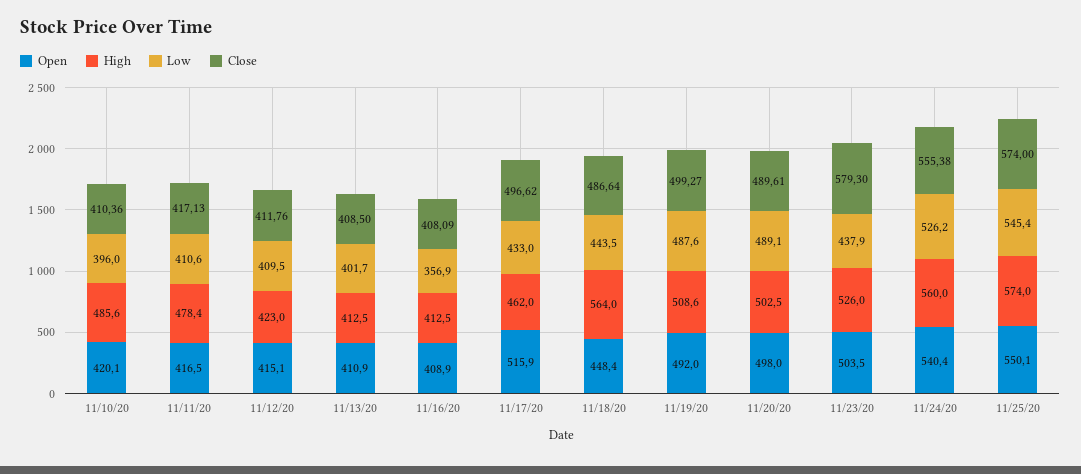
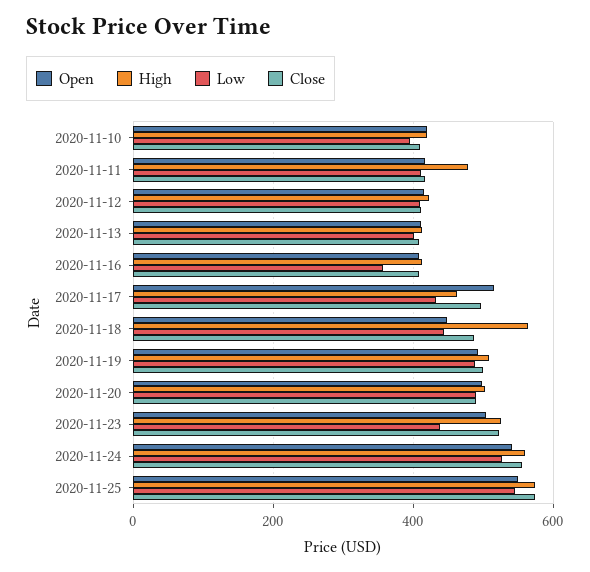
  {
    "Open": {
      "11/10/20": 420.1,
      "11/11/20": 416.5,
      "11/12/20": 415.1,
      "11/13/20": 410.9,
      "11/16/20": 408.9,
      "11/17/20": 515.9,
      "11/18/20": 448.4,
      "11/19/20": 492,
      "11/20/20": 498,
      "11/23/20": 503.5,
      "11/24/20": 540.4,
      "11/25/20": 550.1
    },
    "High": {
-     "11/10/20": 485.6,
+     "11/10/20": 420,
      "11/11/20": 478.4,
      "11/12/20": 423,
      "11/13/20": 412.5,
      "11/16/20": 412.5,
      "11/17/20": 462,
      "11/18/20": 564,
      "11/19/20": 508.6,
      "11/20/20": 502.5,
      "11/23/20": 526,
      "11/24/20": 560,
      "11/25/20": 574
    },
    "Low": {
      "11/10/20": 396,
      "11/11/20": 410.6,
      "11/12/20": 409.5,
      "11/13/20": 401.7,
      "11/16/20": 356.9,
      "11/17/20": 433,
      "11/18/20": 443.5,
      "11/19/20": 487.6,
      "11/20/20": 489.1,
      "11/23/20": 437.9,
      "11/24/20": 526.2,
      "11/25/20": 545.4
    },
    "Close": {
      "11/10/20": 410.36,
      "11/11/20": 417.13,
      "11/12/20": 411.76,
      "11/13/20": 408.5,
      "11/16/20": 408.09,
      "11/17/20": 496.62,
      "11/18/20": 486.64,
      "11/19/20": 499.27,
      "11/20/20": 489.61,
-     "11/23/20": 579.3,
+     "11/23/20": 520,
      "11/24/20": 555.38,
      "11/25/20": 574
    }
  }

